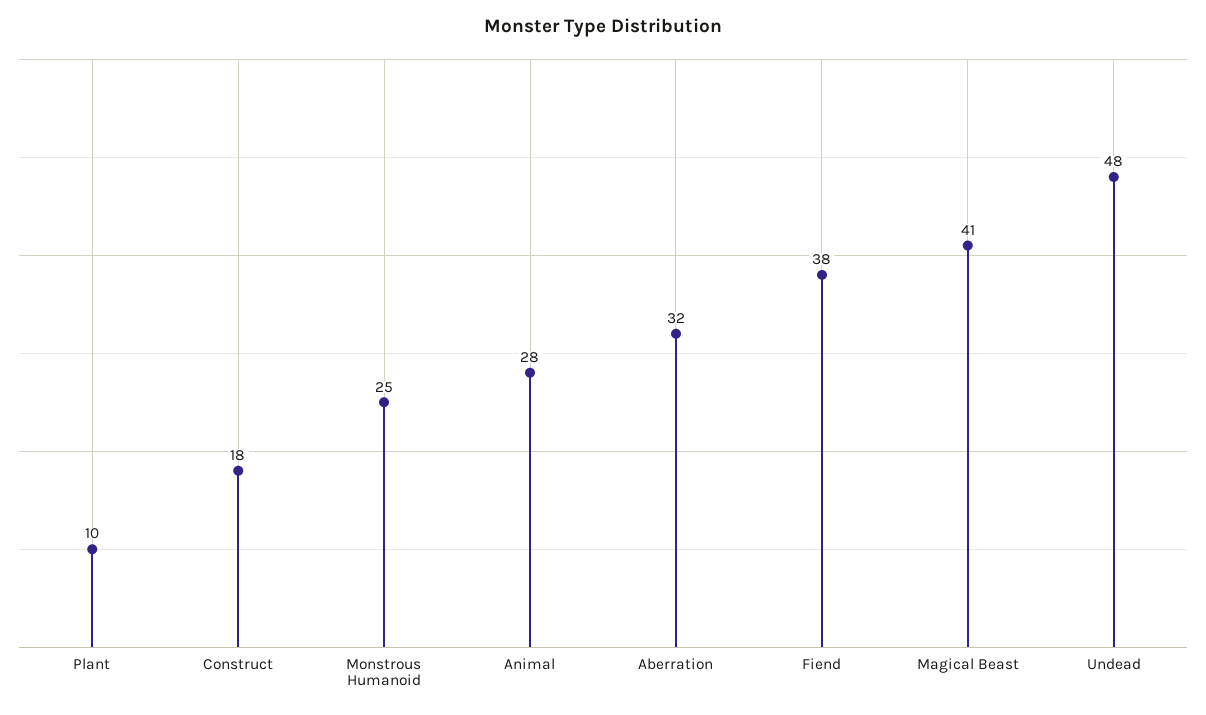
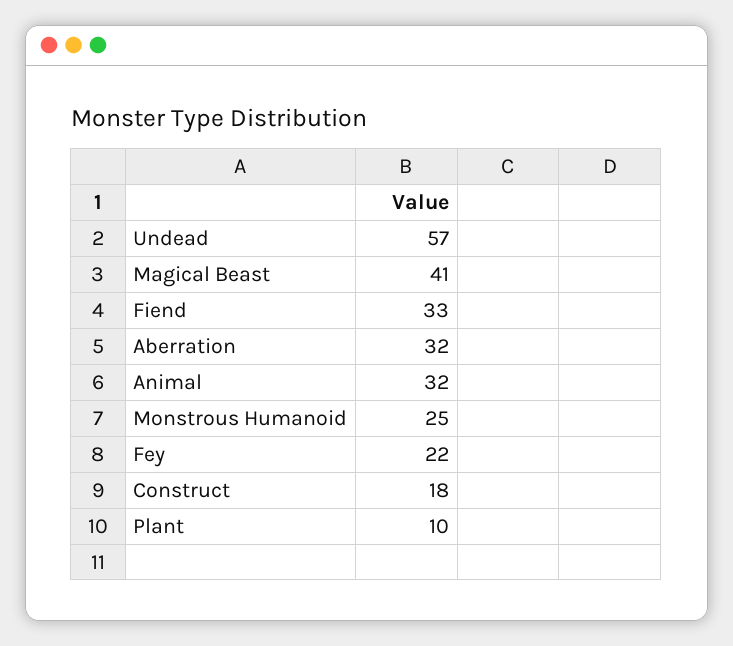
  {
    "Plant": 10,
    "Construct": 18,
    "Monstrous Humanoid": 25,
-   "Animal": 28,
+   "Animal": 32,
    "Aberration": 32,
-   "Fiend": 38,
+   "Fiend": 33,
    "Magical Beast": 41,
-   "Undead": 48
+   "Undead": 57,
+   "Fey": 22
  }

